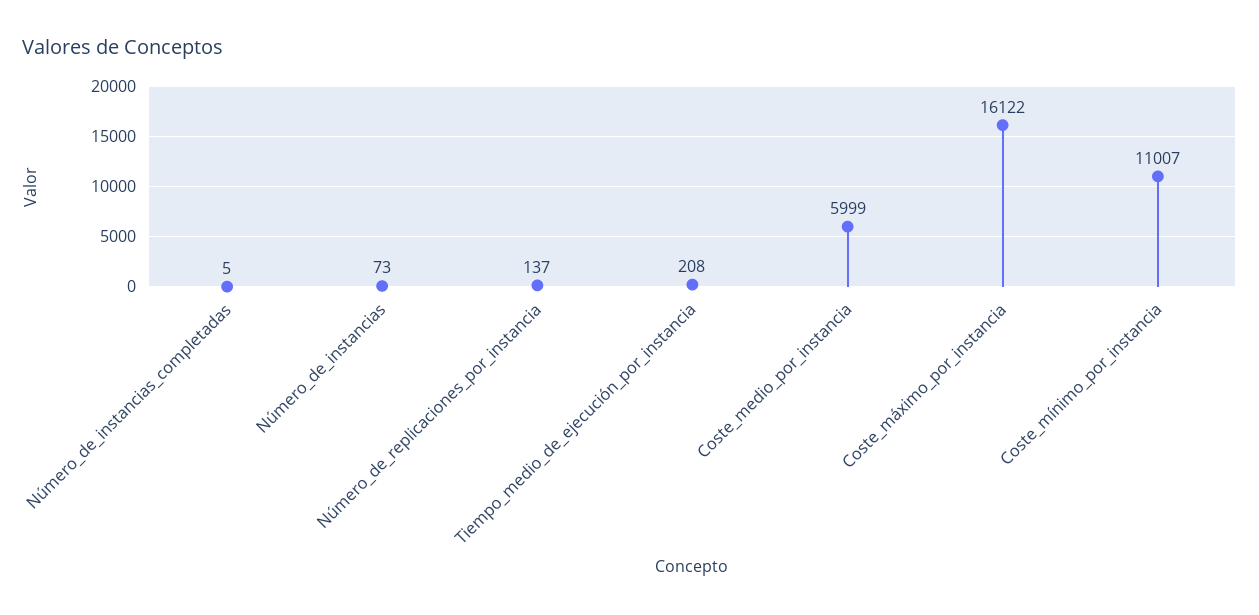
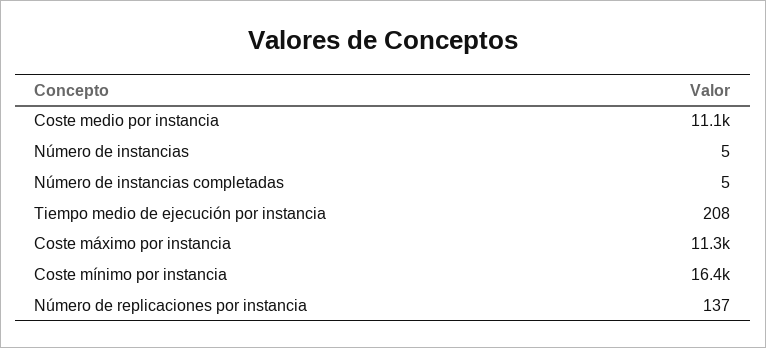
  {
    "Número_de_instancias_completadas": 5,
-   "Número_de_instancias": 73,
+   "Número_de_instancias": 5,
    "Número_de_replicaciones_por_instancia": 137,
    "Tiempo_medio_de_ejecución_por_instancia": 208,
-   "Coste_medio_por_instancia": 5999,
+   "Coste_medio_por_instancia": 11100,
-   "Coste_máximo_por_instancia": 16122,
+   "Coste_máximo_por_instancia": 11300,
-   "Coste_mínimo_por_instancia": 11007
+   "Coste_mínimo_por_instancia": 16400
  }

